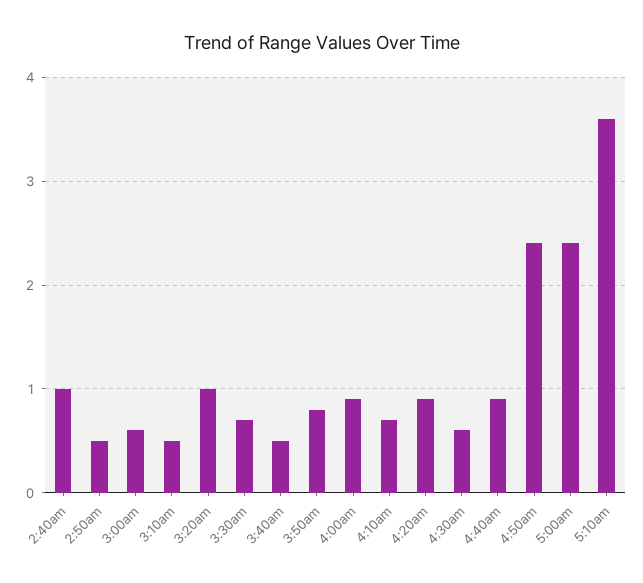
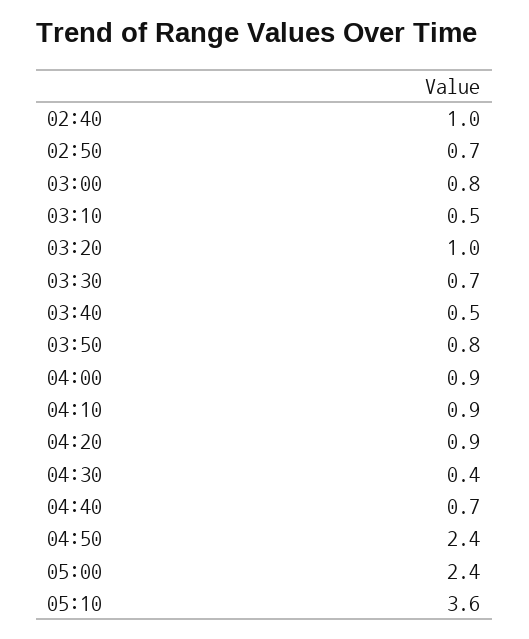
  {
    "2:40am": 1,
-   "2:50am": 0.5,
+   "2:50am": 0.7,
-   "3:00am": 0.6,
+   "3:00am": 0.8,
    "3:10am": 0.5,
    "3:20am": 1,
    "3:30am": 0.7,
    "3:40am": 0.5,
    "3:50am": 0.8,
    "4:00am": 0.9,
-   "4:10am": 0.7,
+   "4:10am": 0.9,
    "4:20am": 0.9,
-   "4:30am": 0.6,
+   "4:30am": 0.4,
-   "4:40am": 0.9,
+   "4:40am": 0.7,
    "4:50am": 2.4,
    "5:00am": 2.4,
    "5:10am": 3.6
  }

